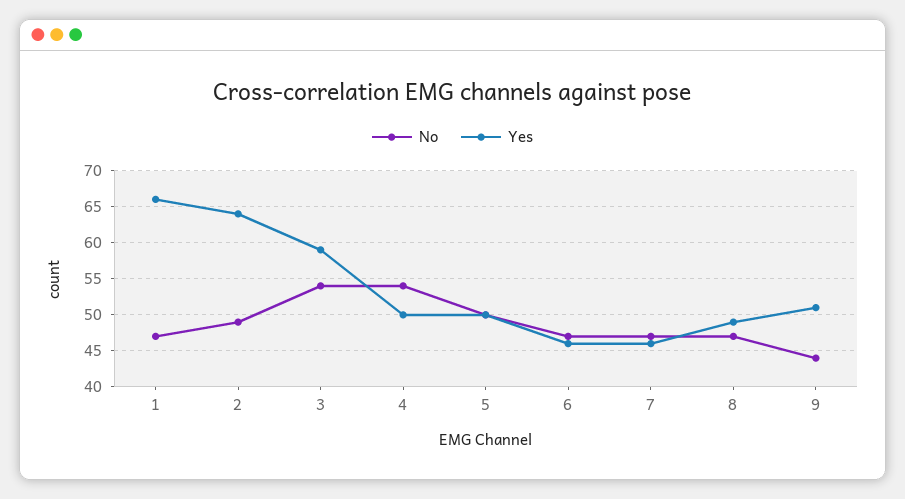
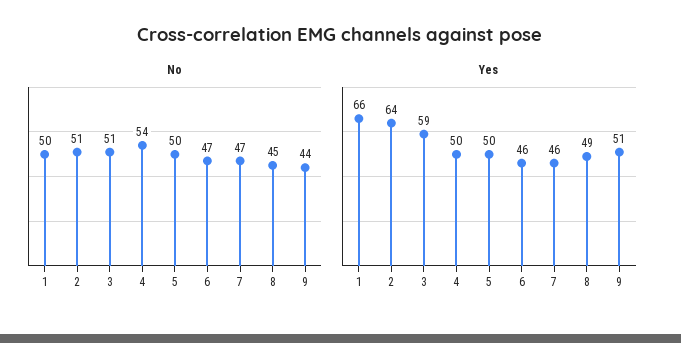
  {
    "No": {
-     "1": 47,
+     "1": 50,
-     "2": 49,
+     "2": 51,
-     "3": 54,
+     "3": 51,
      "4": 54,
      "5": 50,
      "6": 47,
      "7": 47,
-     "8": 47,
+     "8": 45,
      "9": 44
    },
    "Yes": {
      "1": 66,
      "2": 64,
      "3": 59,
      "4": 50,
      "5": 50,
      "6": 46,
      "7": 46,
      "8": 49,
      "9": 51
    }
  }

